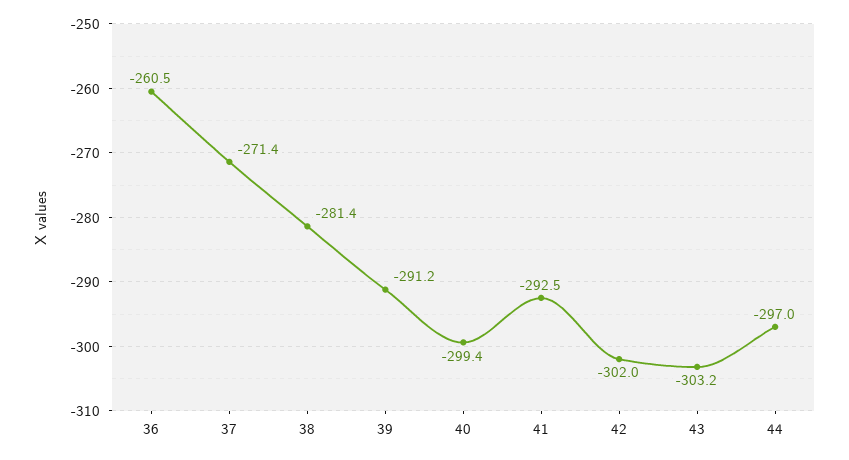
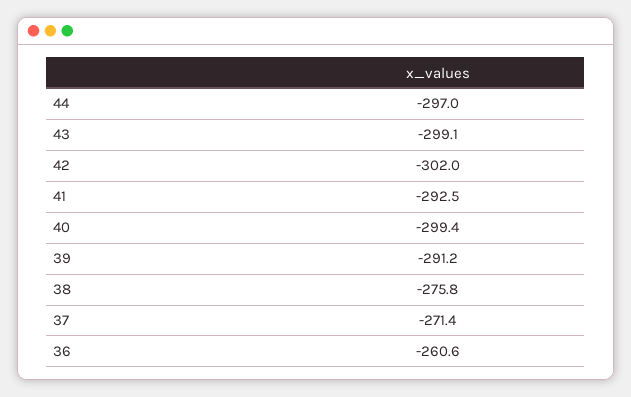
  {
-   "36": -260.5,
+   "36": -260.6,
    "37": -271.4,
-   "38": -281.4,
+   "38": -275.8,
    "39": -291.2,
    "40": -299.4,
    "41": -292.5,
    "42": -302,
-   "43": -303.2,
+   "43": -299.1,
    "44": -297
  }

